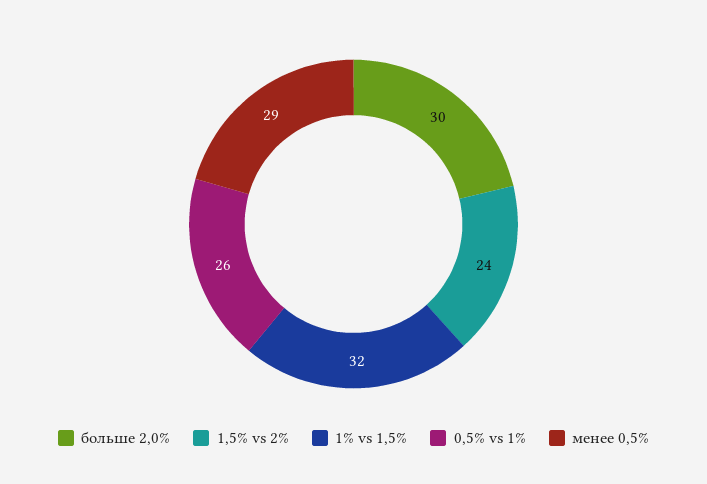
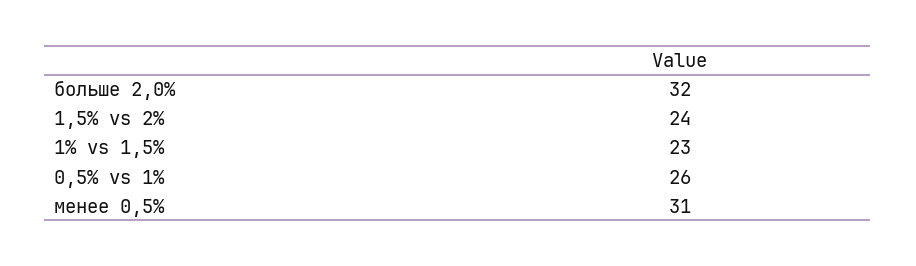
  {
-   "больше 2,0%": 30,
+   "больше 2,0%": 32,
    "1,5% vs 2%": 24,
-   "1% vs 1,5%": 32,
+   "1% vs 1,5%": 23,
    "0,5% vs 1%": 26,
-   "менее 0,5%": 29
+   "менее 0,5%": 31
  }

